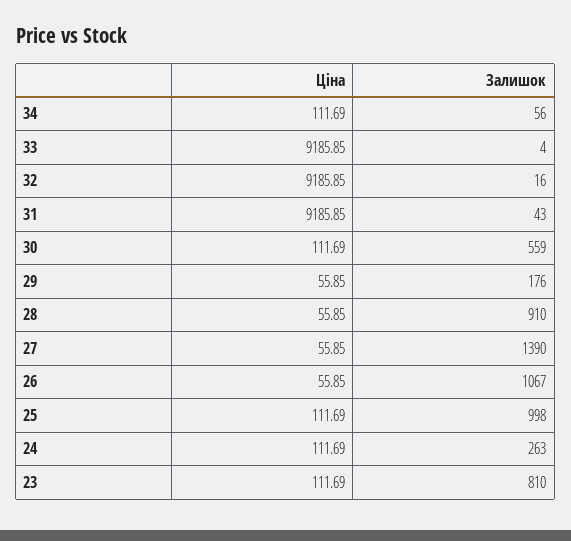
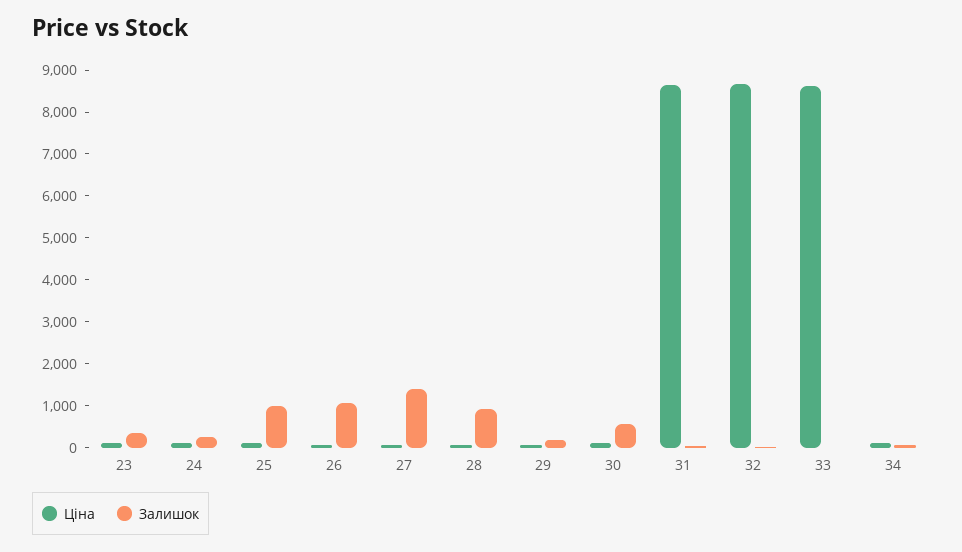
  {
    "Ціна": {
      "34": 111.69,
-     "33": 9185.85,
+     "33": 8600,
-     "32": 9185.85,
+     "32": 8600,
-     "31": 9185.85,
+     "31": 8600,
      "30": 111.69,
      "29": 55.85,
      "28": 55.85,
      "27": 55.85,
      "26": 55.85,
      "25": 111.69,
      "24": 111.69,
      "23": 111.69
    },
    "Залишок": {
      "34": 56,
      "33": 4,
      "32": 16,
      "31": 43,
      "30": 559,
      "29": 176,
      "28": 910,
      "27": 1390,
      "26": 1067,
      "25": 998,
      "24": 263,
-     "23": 810
+     "23": 400
    }
  }

